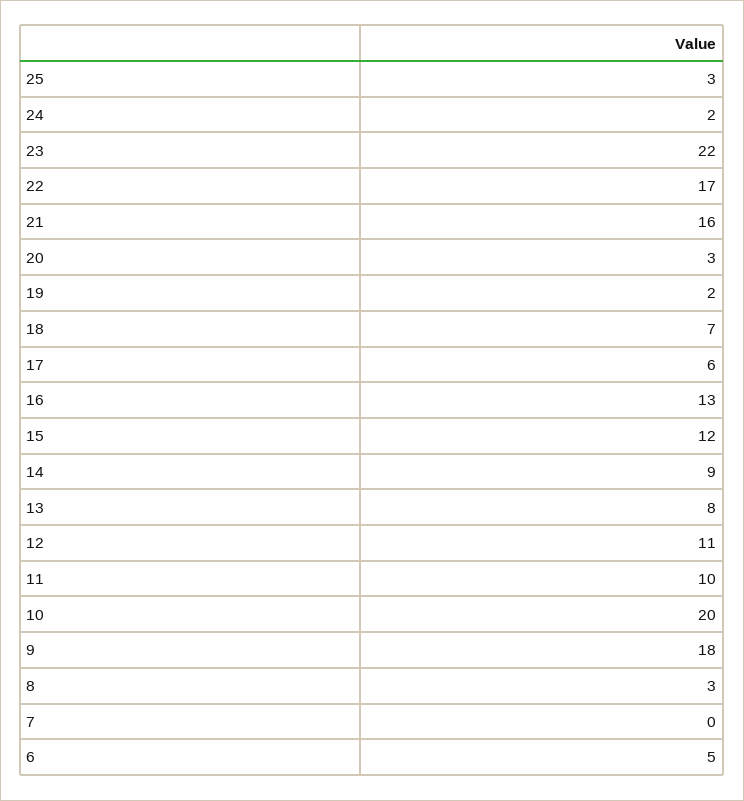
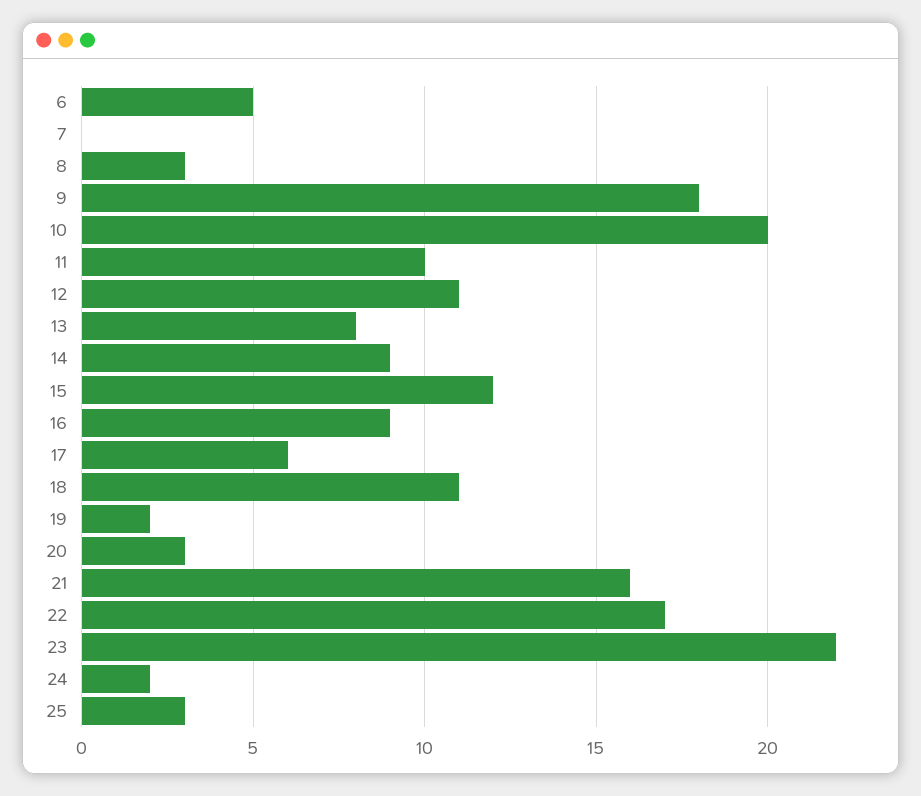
  {
    "25": 3,
    "24": 2,
    "23": 22,
    "22": 17,
    "21": 16,
    "20": 3,
    "19": 2,
-   "18": 7,
+   "18": 11,
    "17": 6,
-   "16": 13,
+   "16": 9,
    "15": 12,
    "14": 9,
    "13": 8,
    "12": 11,
    "11": 10,
    "10": 20,
    "9": 18,
    "8": 3,
    "7": 0,
    "6": 5
  }

